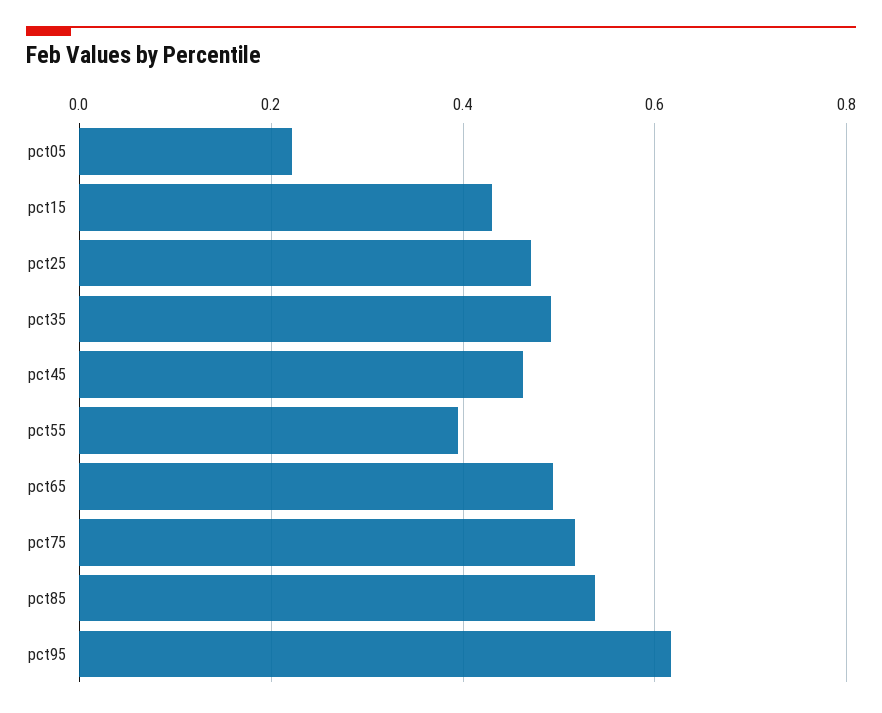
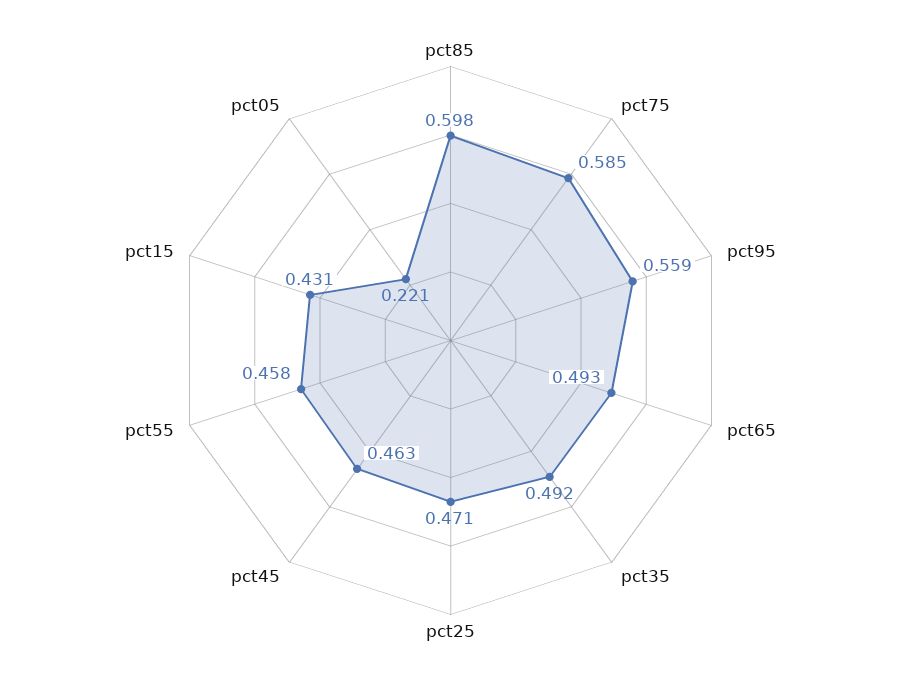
  {
    "pct05": 0.221,
    "pct15": 0.431,
    "pct25": 0.471,
    "pct35": 0.492,
    "pct45": 0.463,
-   "pct55": 0.4,
+   "pct55": 0.458,
    "pct65": 0.493,
-   "pct75": 0.52,
+   "pct75": 0.585,
-   "pct85": 0.54,
+   "pct85": 0.598,
-   "pct95": 0.62
+   "pct95": 0.559
  }

